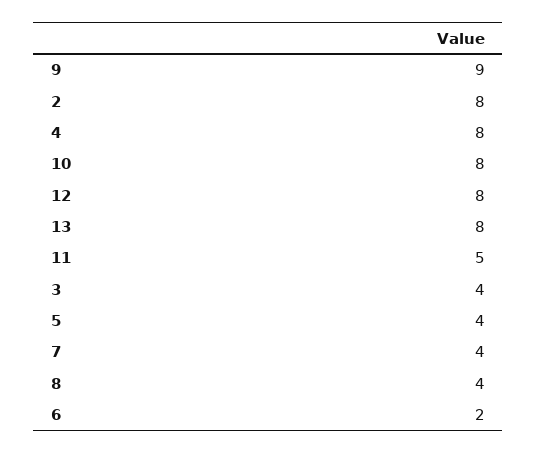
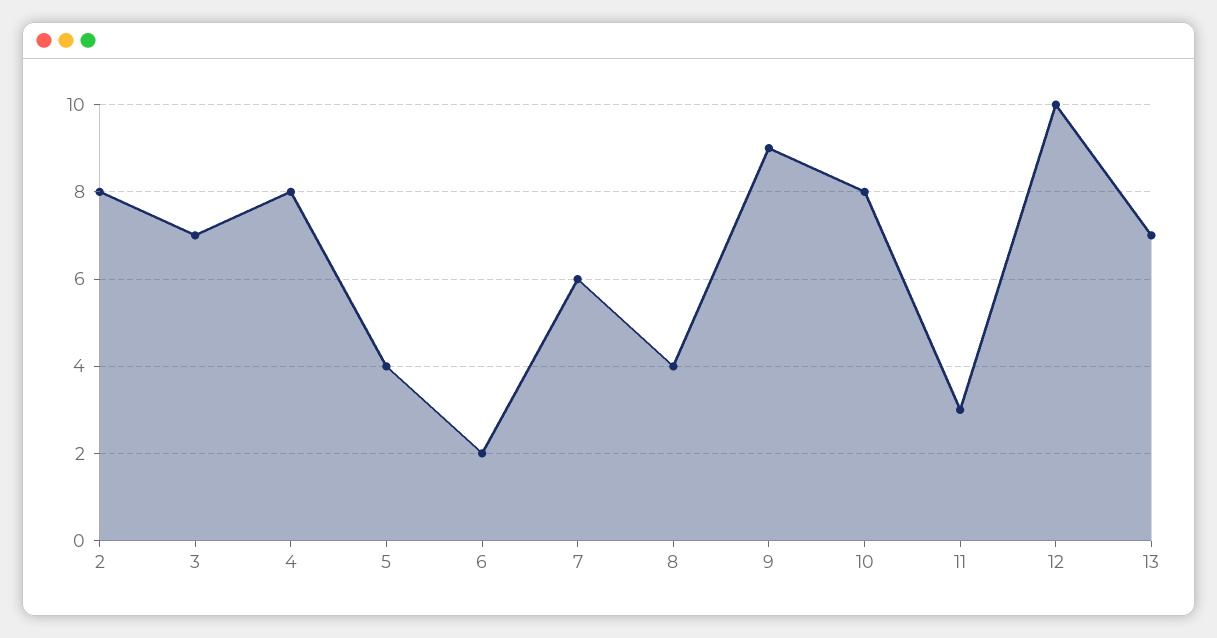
  {
    "9": 9,
    "2": 8,
    "4": 8,
    "10": 8,
-   "12": 8,
+   "12": 10,
-   "13": 8,
+   "13": 7,
-   "11": 5,
+   "11": 3,
-   "3": 4,
+   "3": 7,
    "5": 4,
-   "7": 4,
+   "7": 6,
    "8": 4,
    "6": 2
  }

